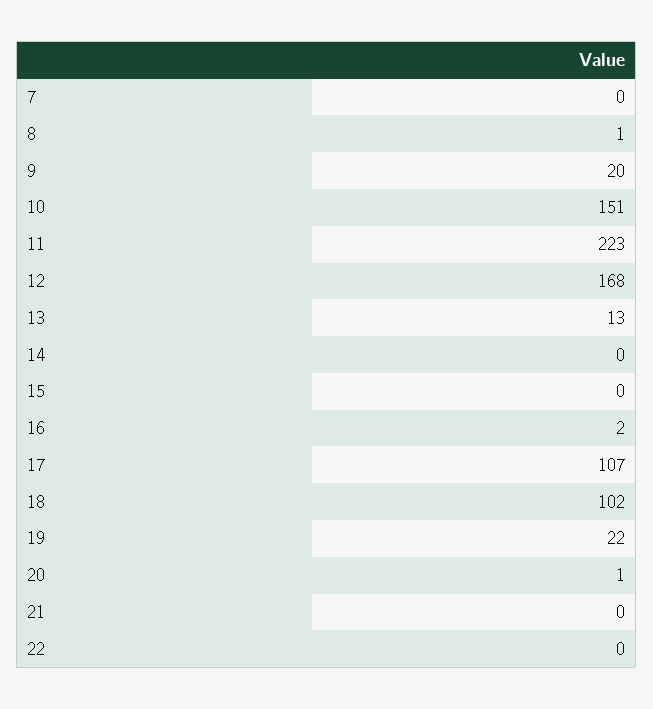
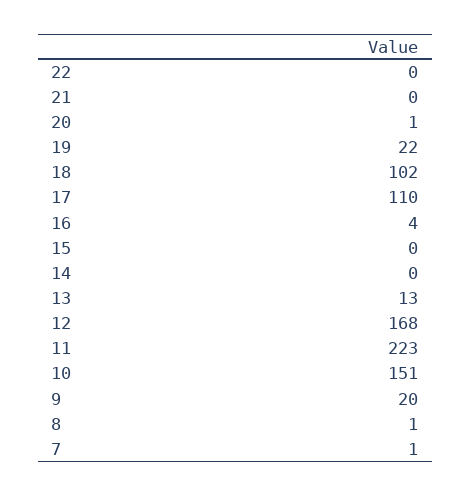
  {
-   "7": 0,
+   "7": 1,
    "8": 1,
    "9": 20,
    "10": 151,
    "11": 223,
    "12": 168,
    "13": 13,
    "14": 0,
    "15": 0,
-   "16": 2,
+   "16": 4,
-   "17": 107,
+   "17": 110,
    "18": 102,
    "19": 22,
    "20": 1,
    "21": 0,
    "22": 0
  }

